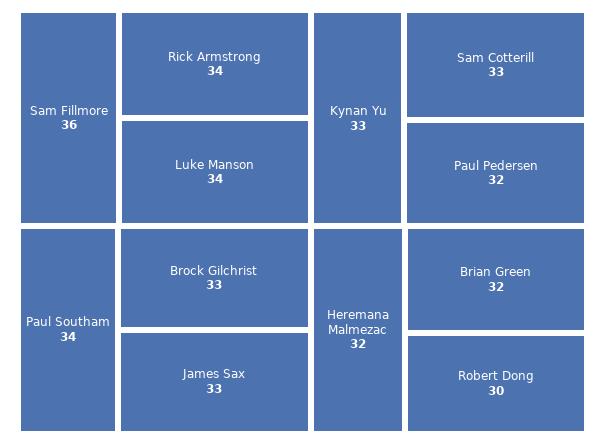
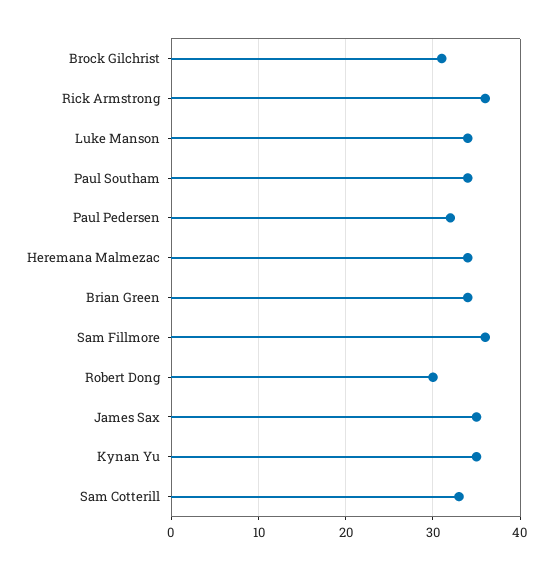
  {
    "Sam Fillmore": 36,
-   "Rick Armstrong": 34,
+   "Rick Armstrong": 36,
    "Luke Manson": 34,
    "Paul Southam": 34,
-   "Brock Gilchrist": 33,
+   "Brock Gilchrist": 31,
-   "James Sax": 33,
+   "James Sax": 35,
-   "Kynan Yu": 33,
+   "Kynan Yu": 35,
    "Sam Cotterill": 33,
    "Paul Pedersen": 32,
-   "Heremana Malmezac": 32,
+   "Heremana Malmezac": 34,
-   "Brian Green": 32,
+   "Brian Green": 34,
    "Robert Dong": 30
  }

